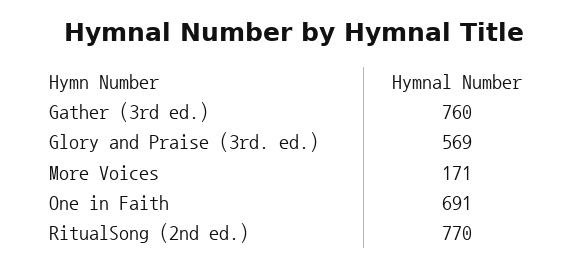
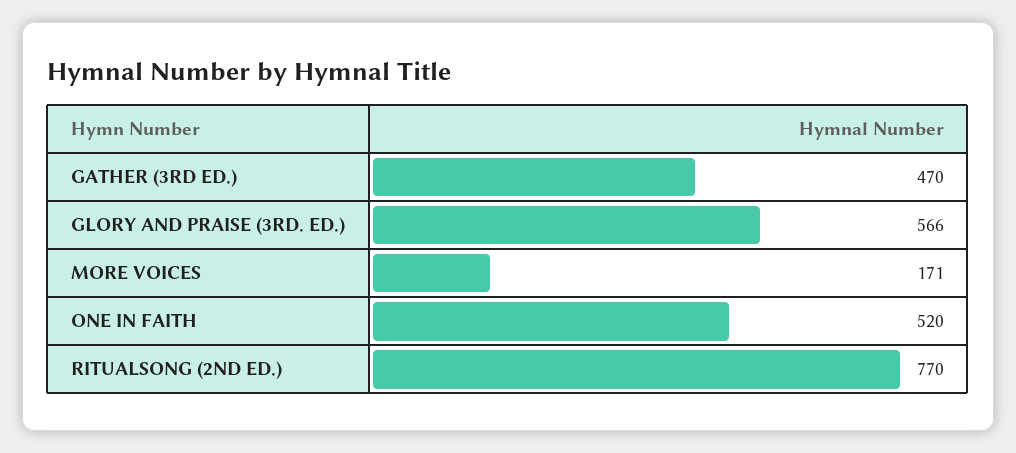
  {
-   "Gather (3rd ed.)": 760,
+   "Gather (3rd ed.)": 470,
-   "Glory and Praise (3rd. ed.)": 569,
+   "Glory and Praise (3rd. ed.)": 566,
    "More Voices": 171,
-   "One in Faith": 691,
+   "One in Faith": 520,
    "RitualSong (2nd ed.)": 770
  }

